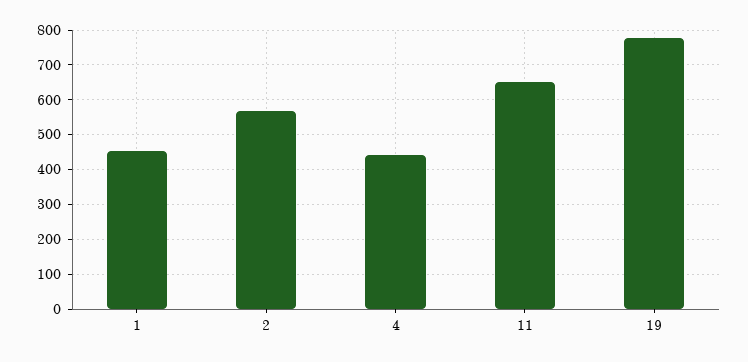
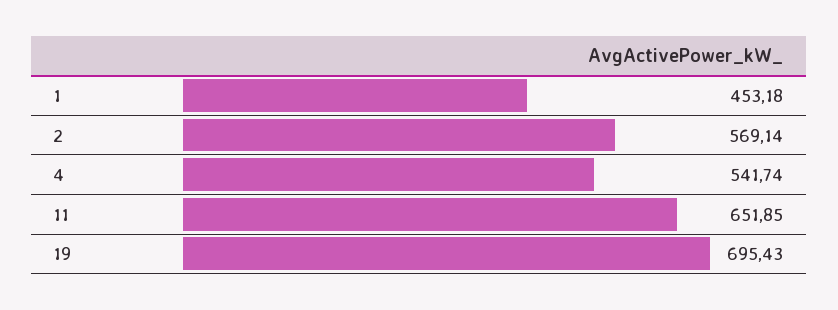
  {
    "1": 453.18,
    "2": 569.14,
-   "4": 440,
+   "4": 541.74,
    "11": 651.85,
-   "19": 780
+   "19": 695.43
  }

